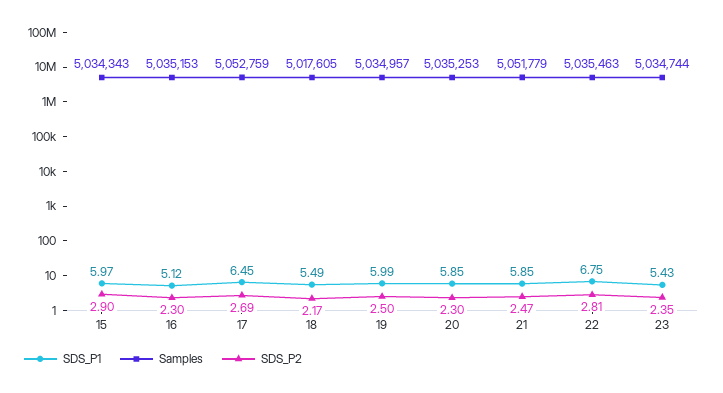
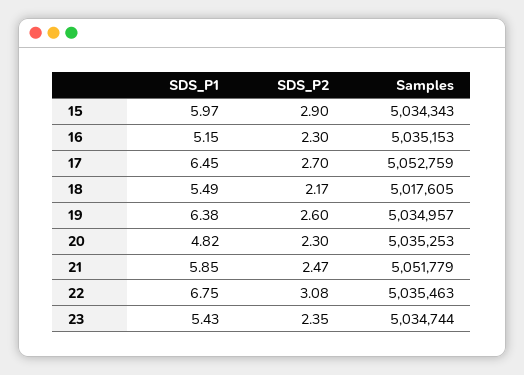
  {
    "SDS_P1": {
      "15": 5.97,
-     "16": 5.12,
+     "16": 5.15,
      "17": 6.45,
      "18": 5.49,
-     "19": 5.99,
+     "19": 6.38,
-     "20": 5.85,
+     "20": 4.82,
      "21": 5.85,
      "22": 6.75,
      "23": 5.43
    },
    "Samples": {
      "15": 5034343,
      "16": 5035153,
      "17": 5052759,
      "18": 5017605,
      "19": 5034957,
      "20": 5035253,
      "21": 5051779,
      "22": 5035463,
      "23": 5034744
    },
    "SDS_P2": {
      "15": 2.9,
      "16": 2.3,
-     "17": 2.69,
+     "17": 2.7,
      "18": 2.17,
-     "19": 2.5,
+     "19": 2.6,
      "20": 2.3,
      "21": 2.47,
-     "22": 2.81,
+     "22": 3.08,
      "23": 2.35
    }
  }

